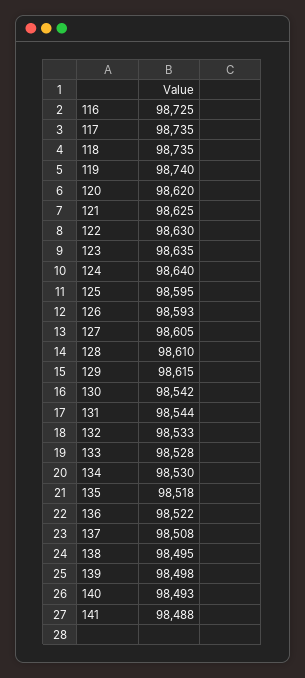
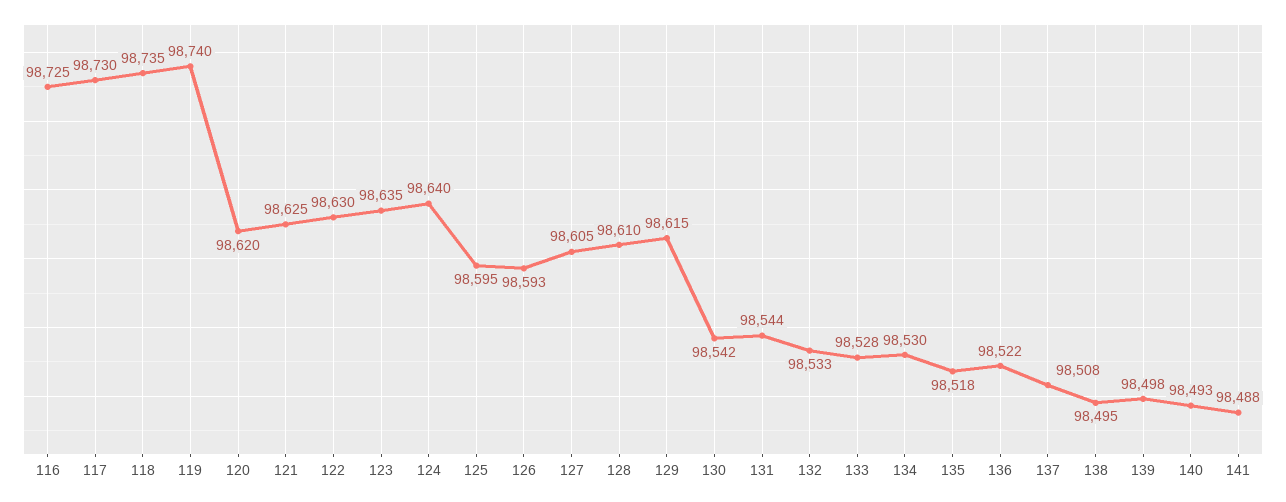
  {
    "116": 98725,
-   "117": 98735,
+   "117": 98730,
    "118": 98735,
    "119": 98740,
    "120": 98620,
    "121": 98625,
    "122": 98630,
    "123": 98635,
    "124": 98640,
    "125": 98595,
    "126": 98593,
    "127": 98605,
    "128": 98610,
    "129": 98615,
    "130": 98542,
    "131": 98544,
    "132": 98533,
    "133": 98528,
    "134": 98530,
    "135": 98518,
    "136": 98522,
    "137": 98508,
    "138": 98495,
    "139": 98498,
    "140": 98493,
    "141": 98488
  }

